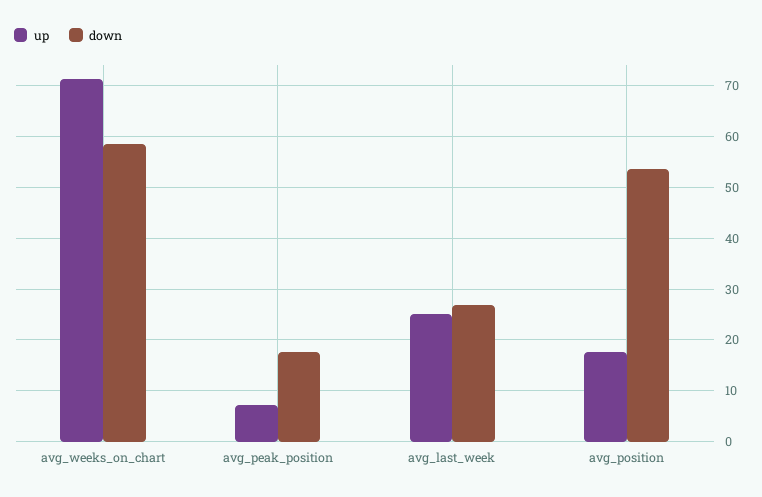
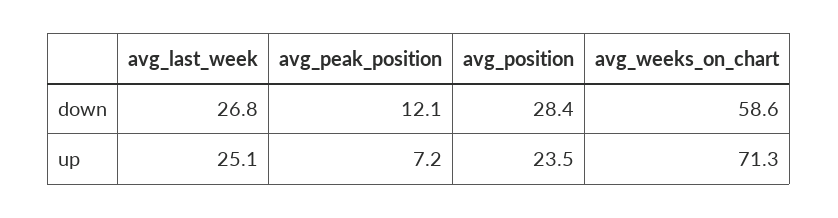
  {
    "up": {
      "avg_weeks_on_chart": 71.3,
      "avg_peak_position": 7.2,
      "avg_last_week": 25.1,
-     "avg_position": 18
+     "avg_position": 23.5
    },
    "down": {
      "avg_weeks_on_chart": 58.6,
-     "avg_peak_position": 18,
+     "avg_peak_position": 12.1,
      "avg_last_week": 26.8,
-     "avg_position": 54
+     "avg_position": 28.4
    }
  }

